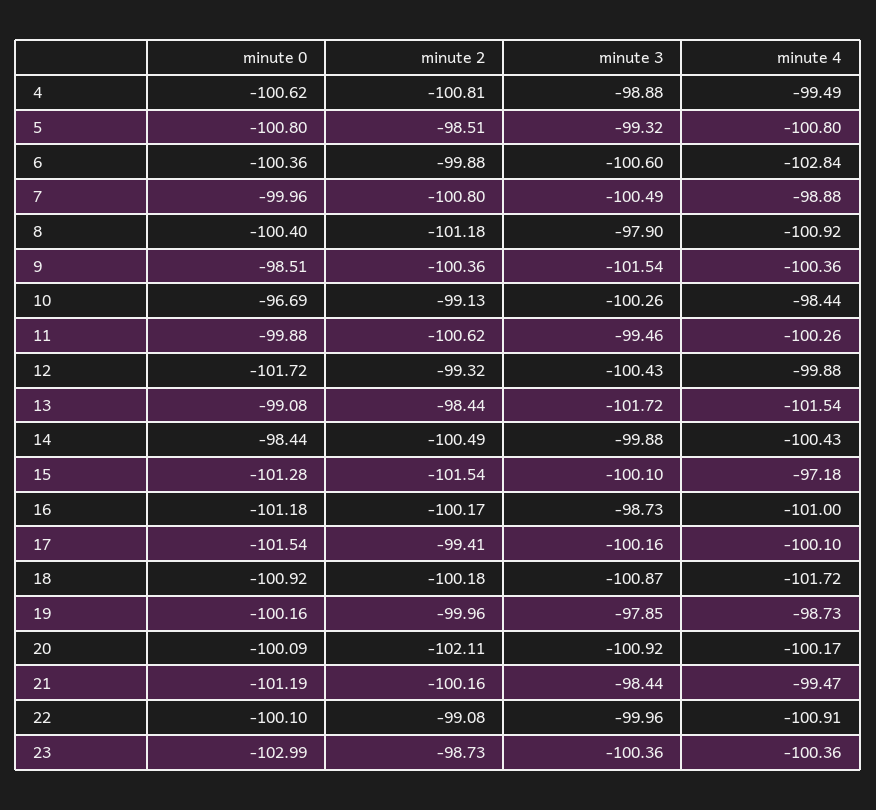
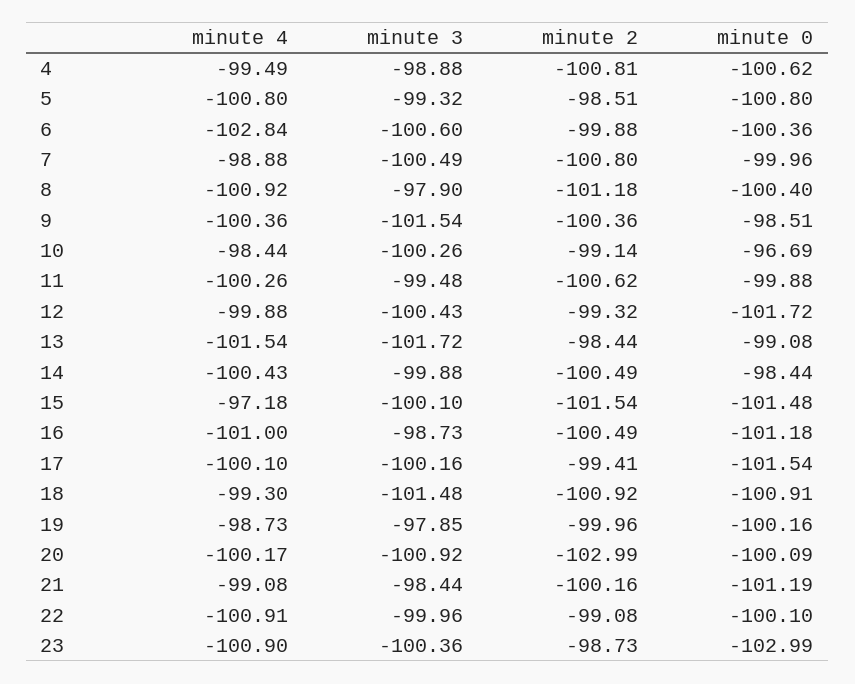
  {
    "minute 0": {
      "4": -100.62,
      "5": -100.8,
      "6": -100.36,
      "7": -99.96,
      "8": -100.4,
      "9": -98.51,
      "10": -96.69,
      "11": -99.88,
      "12": -101.72,
      "13": -99.08,
      "14": -98.44,
-     "15": -101.28,
+     "15": -101.48,
      "16": -101.18,
      "17": -101.54,
-     "18": -100.92,
+     "18": -100.91,
      "19": -100.16,
      "20": -100.09,
      "21": -101.19,
      "22": -100.1,
      "23": -102.99
    },
    "minute 2": {
      "4": -100.81,
      "5": -98.51,
      "6": -99.88,
      "7": -100.8,
      "8": -101.18,
      "9": -100.36,
-     "10": -99.13,
+     "10": -99.14,
      "11": -100.62,
      "12": -99.32,
      "13": -98.44,
      "14": -100.49,
      "15": -101.54,
-     "16": -100.17,
+     "16": -100.49,
      "17": -99.41,
-     "18": -100.18,
+     "18": -100.92,
      "19": -99.96,
-     "20": -102.11,
+     "20": -102.99,
      "21": -100.16,
      "22": -99.08,
      "23": -98.73
    },
    "minute 3": {
      "4": -98.88,
      "5": -99.32,
      "6": -100.6,
      "7": -100.49,
      "8": -97.9,
      "9": -101.54,
      "10": -100.26,
-     "11": -99.46,
+     "11": -99.48,
      "12": -100.43,
      "13": -101.72,
      "14": -99.88,
      "15": -100.1,
      "16": -98.73,
      "17": -100.16,
-     "18": -100.87,
+     "18": -101.48,
      "19": -97.85,
      "20": -100.92,
      "21": -98.44,
      "22": -99.96,
      "23": -100.36
    },
    "minute 4": {
      "4": -99.49,
      "5": -100.8,
      "6": -102.84,
      "7": -98.88,
      "8": -100.92,
      "9": -100.36,
      "10": -98.44,
      "11": -100.26,
      "12": -99.88,
      "13": -101.54,
      "14": -100.43,
      "15": -97.18,
      "16": -101,
      "17": -100.1,
-     "18": -101.72,
+     "18": -99.3,
      "19": -98.73,
      "20": -100.17,
-     "21": -99.47,
+     "21": -99.08,
      "22": -100.91,
-     "23": -100.36
+     "23": -100.9
    }
  }

